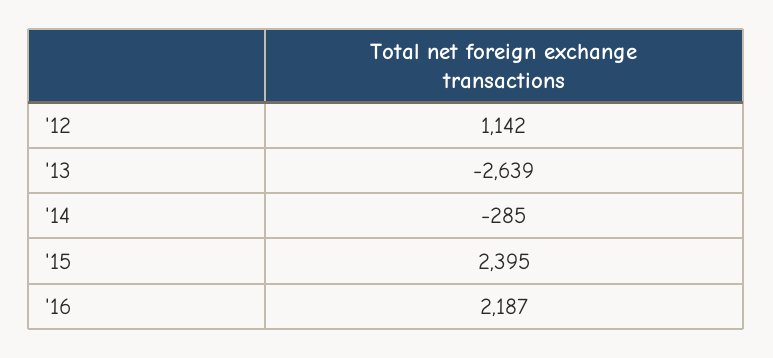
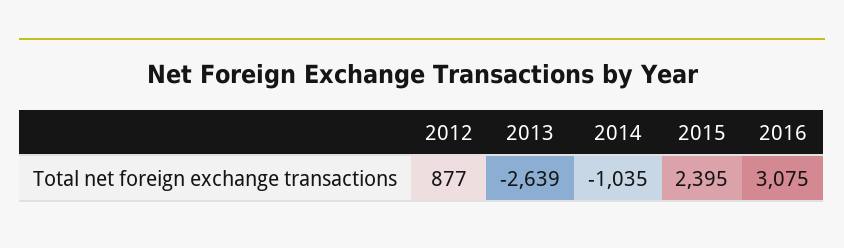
  {
-   "'12": 1142,
+   "'12": 877,
    "'13": -2639,
-   "'14": -285,
+   "'14": -1035,
    "'15": 2395,
-   "'16": 2187
+   "'16": 3075
  }

